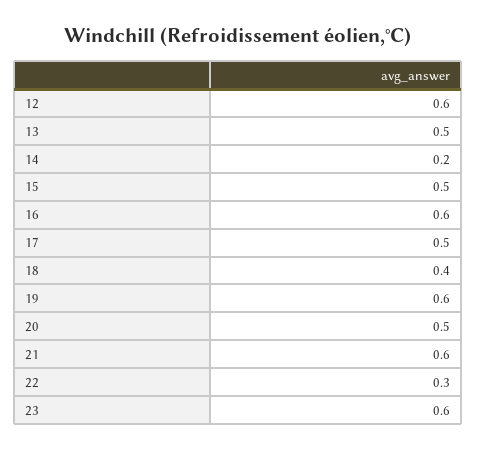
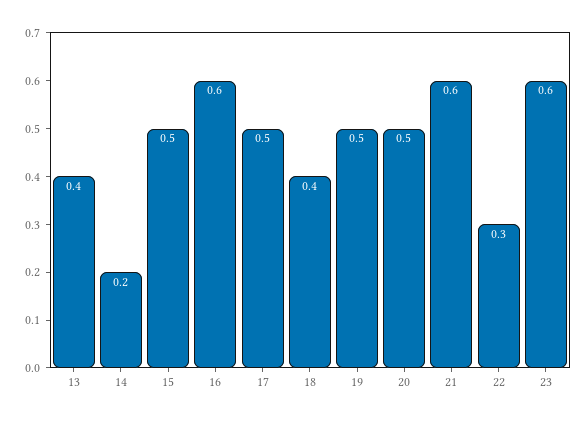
  {
-   "12": 0.6,
-   "13": 0.5,
+   "13": 0.4,
    "14": 0.2,
    "15": 0.5,
    "16": 0.6,
    "17": 0.5,
    "18": 0.4,
-   "19": 0.6,
+   "19": 0.5,
    "20": 0.5,
    "21": 0.6,
    "22": 0.3,
    "23": 0.6
  }

